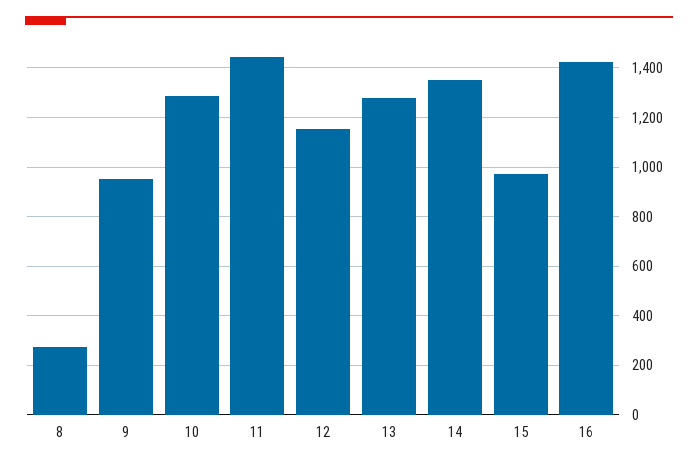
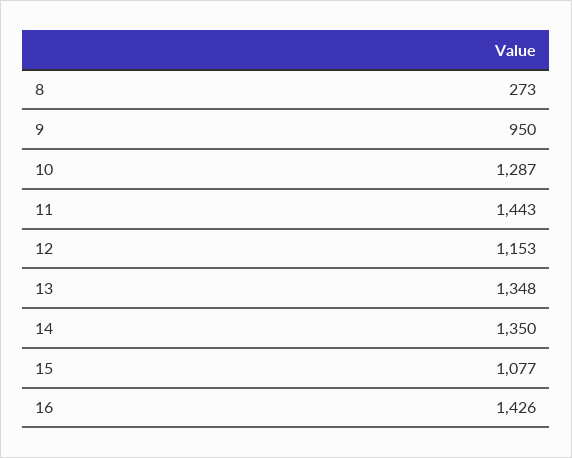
  {
    "8": 273,
    "9": 950,
    "10": 1287,
    "11": 1443,
    "12": 1153,
-   "13": 1275,
+   "13": 1348,
    "14": 1350,
-   "15": 975,
+   "15": 1077,
    "16": 1426
  }

